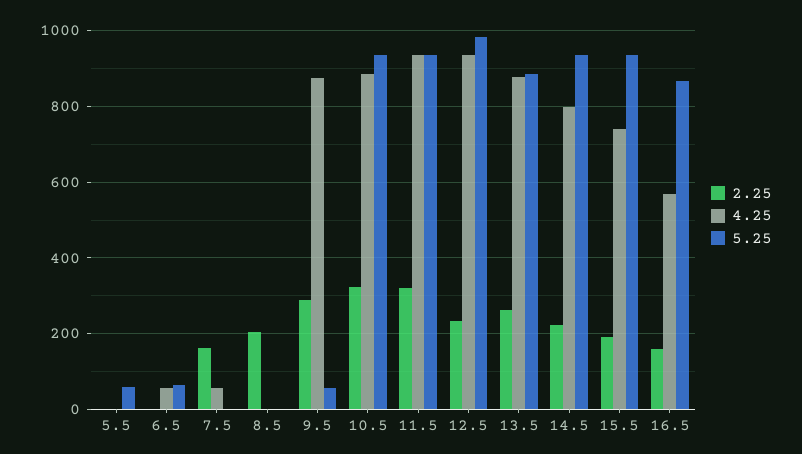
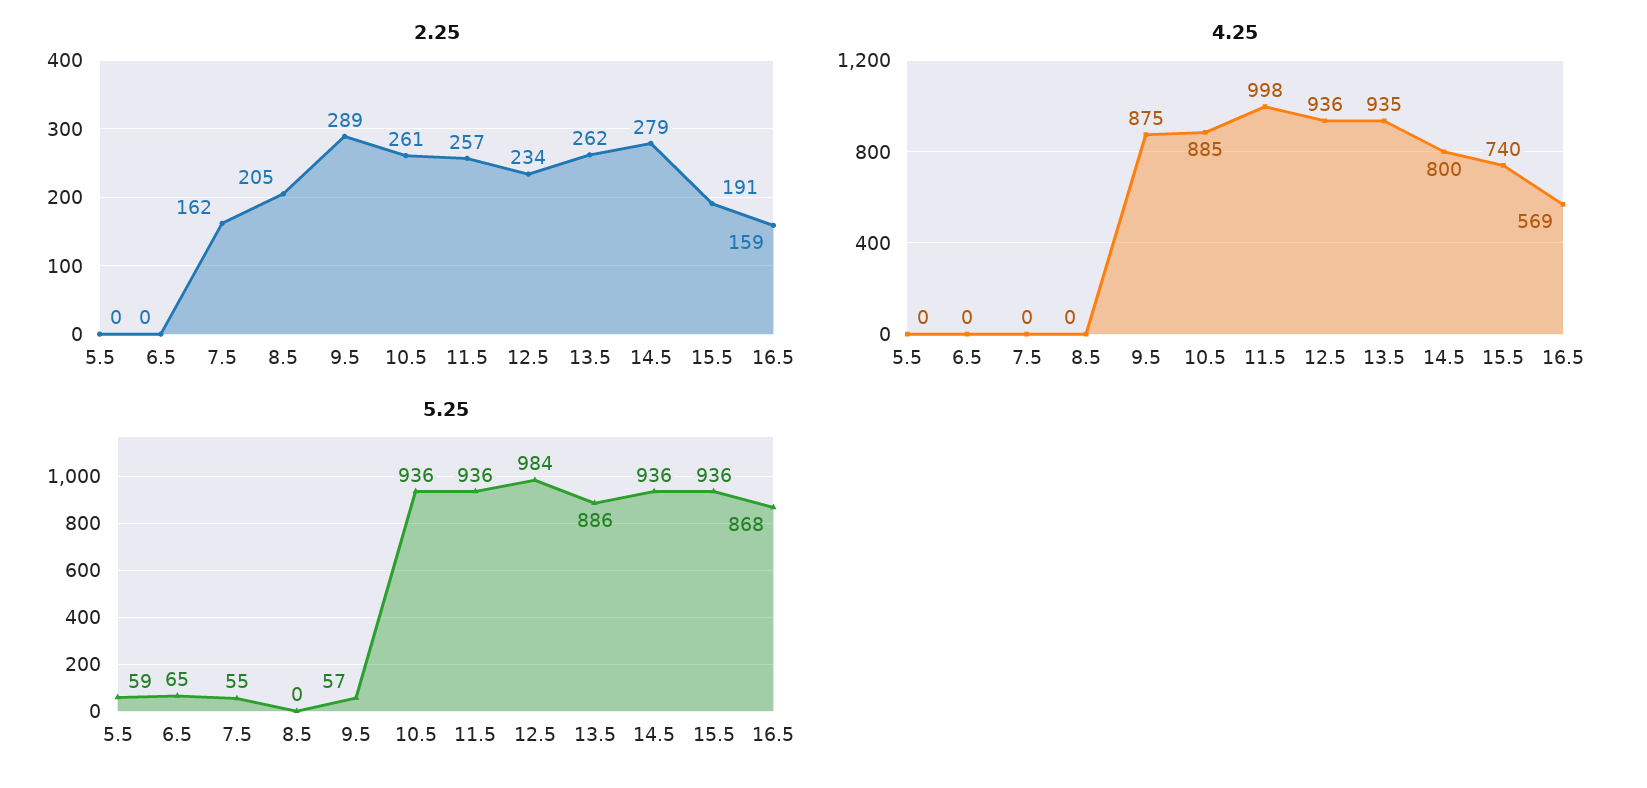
  {
    "2.25": {
      "5.5": 0,
      "6.5": 0,
      "7.5": 162,
      "8.5": 205,
      "9.5": 289,
-     "10.5": 320,
+     "10.5": 261,
-     "11.5": 320,
+     "11.5": 257,
      "12.5": 234,
      "13.5": 262,
-     "14.5": 220,
+     "14.5": 279,
      "15.5": 191,
      "16.5": 159
    },
    "4.25": {
      "5.5": 0,
-     "6.5": 60,
+     "6.5": 0,
-     "7.5": 60,
+     "7.5": 0,
      "8.5": 0,
      "9.5": 875,
      "10.5": 885,
-     "11.5": 940,
+     "11.5": 998,
      "12.5": 936,
-     "13.5": 880,
+     "13.5": 935,
      "14.5": 800,
      "15.5": 740,
      "16.5": 569
    },
    "5.25": {
      "5.5": 59,
      "6.5": 65,
-     "7.5": 0,
+     "7.5": 55,
      "8.5": 0,
      "9.5": 57,
      "10.5": 936,
      "11.5": 936,
      "12.5": 984,
      "13.5": 886,
      "14.5": 936,
      "15.5": 936,
      "16.5": 868
    }
  }

